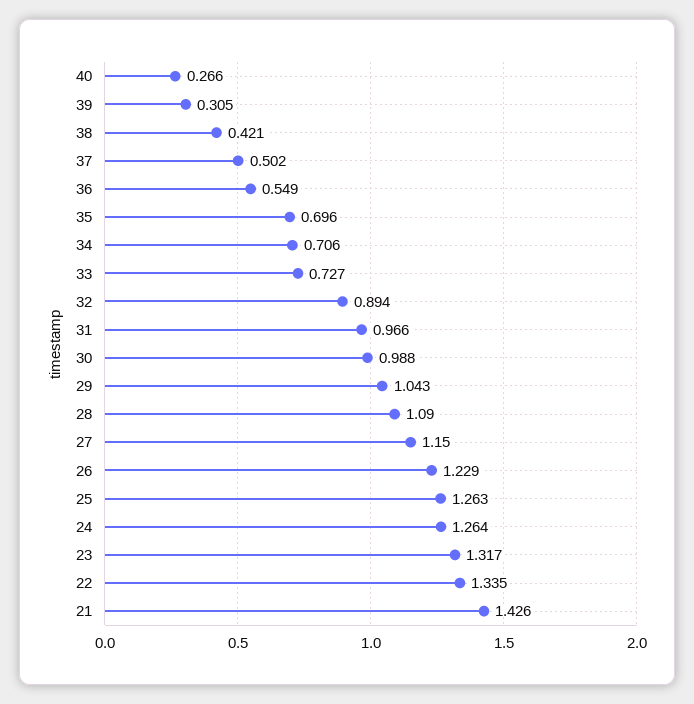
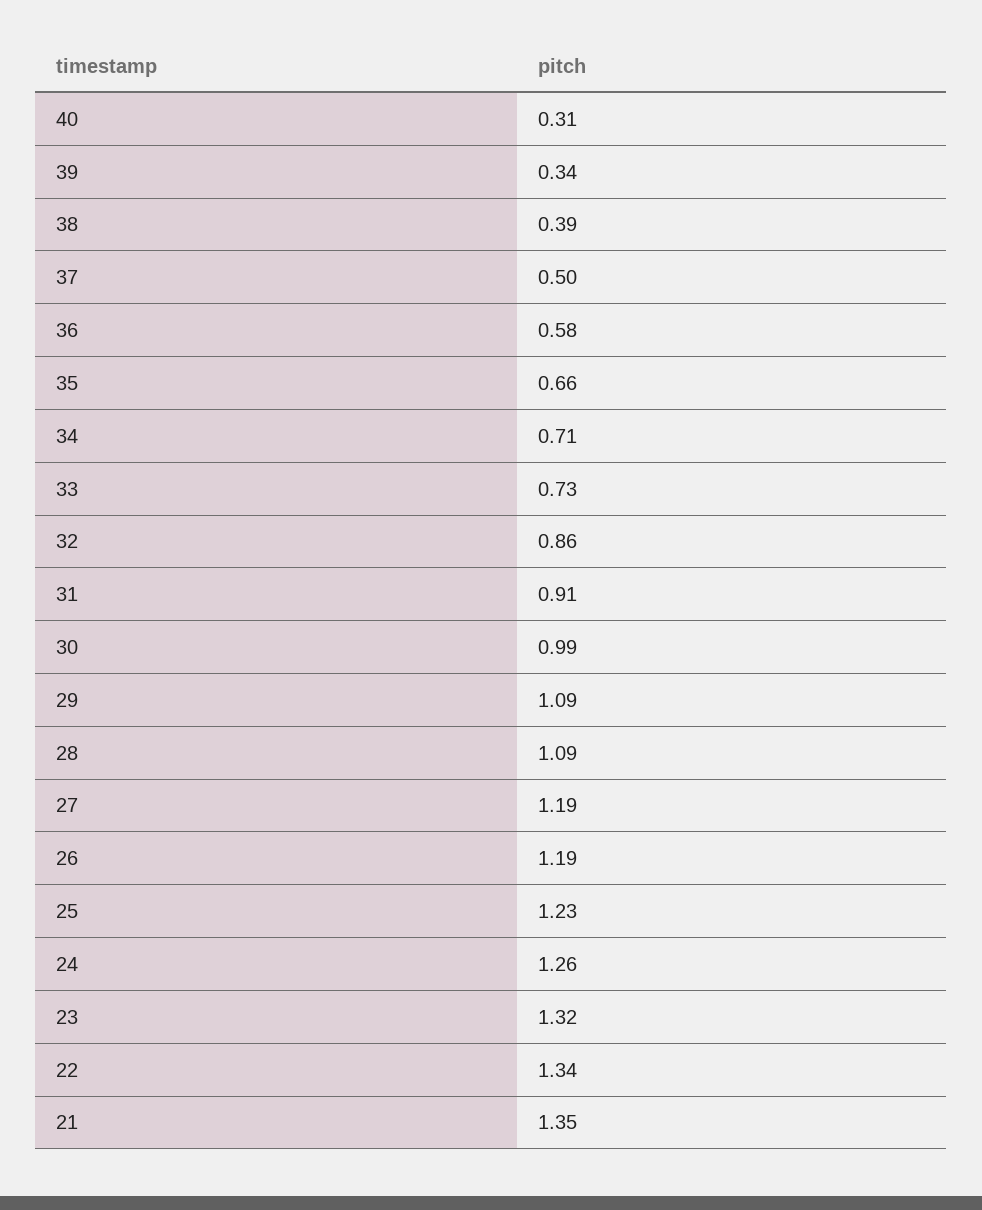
  {
-   "40": 0.266,
+   "40": 0.31,
-   "39": 0.305,
+   "39": 0.34,
-   "38": 0.421,
+   "38": 0.39,
    "37": 0.502,
-   "36": 0.549,
+   "36": 0.58,
-   "35": 0.696,
+   "35": 0.66,
    "34": 0.706,
    "33": 0.727,
-   "32": 0.894,
+   "32": 0.86,
-   "31": 0.966,
+   "31": 0.91,
    "30": 0.988,
-   "29": 1.043,
+   "29": 1.09,
    "28": 1.09,
-   "27": 1.15,
+   "27": 1.19,
-   "26": 1.229,
+   "26": 1.19,
-   "25": 1.263,
+   "25": 1.23,
    "24": 1.264,
    "23": 1.317,
    "22": 1.335,
-   "21": 1.426
+   "21": 1.35
  }

